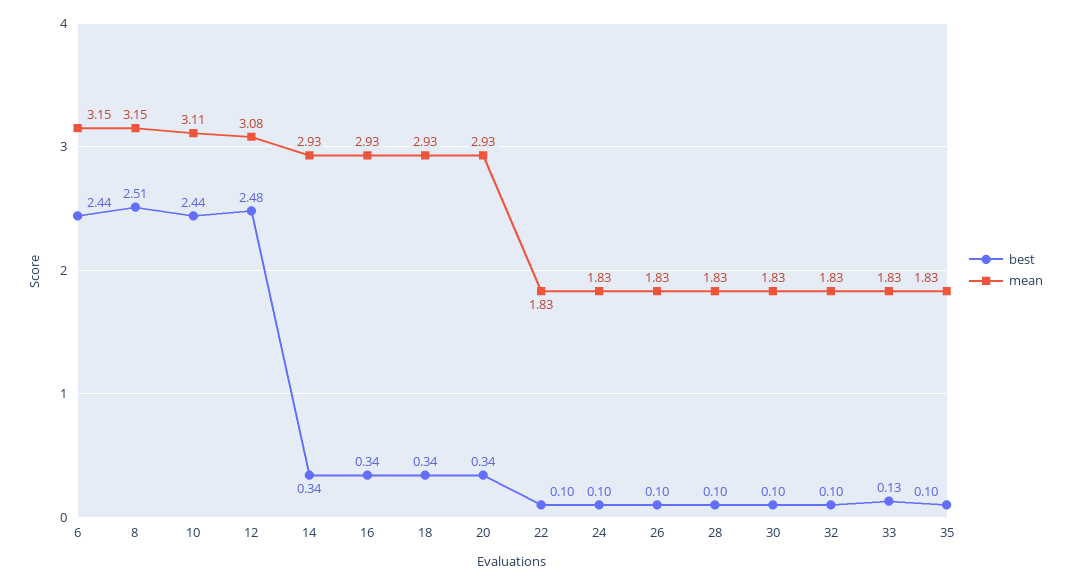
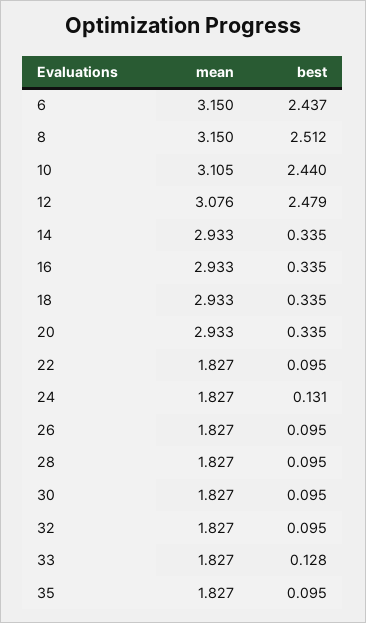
  {
    "best": {
      "6": 2.437,
      "8": 2.512,
      "10": 2.44,
      "12": 2.479,
      "14": 0.335,
      "16": 0.335,
      "18": 0.335,
      "20": 0.335,
      "22": 0.095,
-     "24": 0.1,
+     "24": 0.131,
      "26": 0.095,
      "28": 0.095,
      "30": 0.095,
      "32": 0.095,
      "33": 0.128,
      "35": 0.095
    },
    "mean": {
      "6": 3.15,
      "8": 3.15,
      "10": 3.105,
      "12": 3.076,
      "14": 2.933,
      "16": 2.933,
      "18": 2.933,
      "20": 2.933,
      "22": 1.827,
      "24": 1.827,
      "26": 1.827,
      "28": 1.827,
      "30": 1.827,
      "32": 1.827,
      "33": 1.827,
      "35": 1.827
    }
  }

